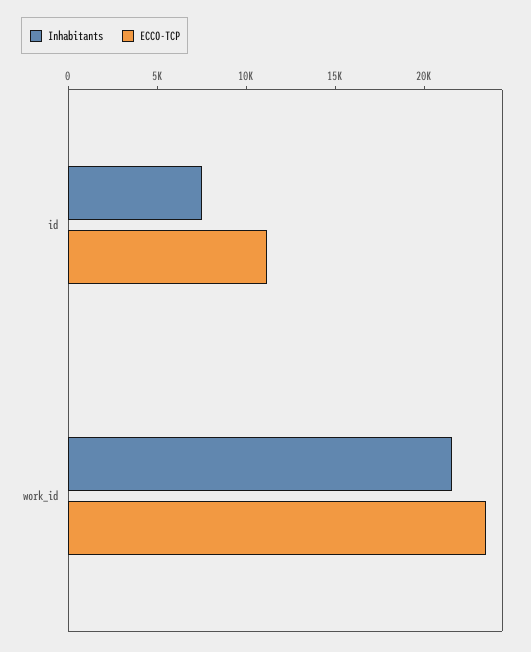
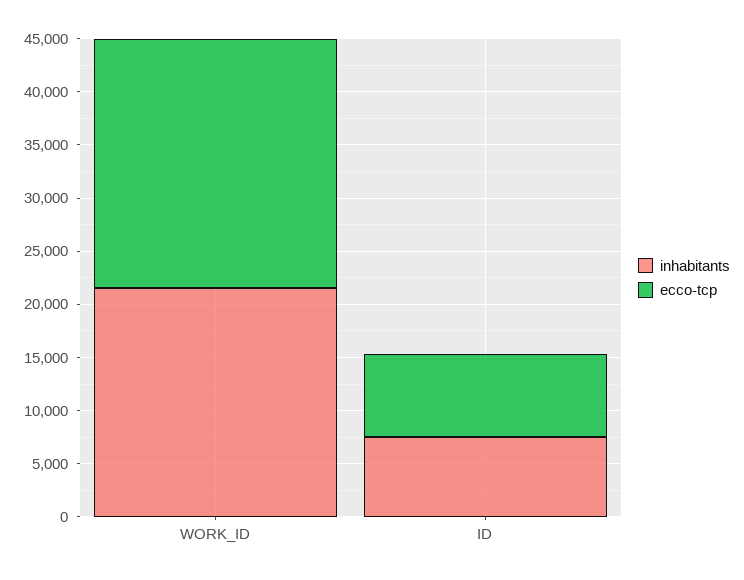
  {
    "Inhabitants": {
      "id": 8000,
      "work_id": 22000
    },
    "ECCO-TCP": {
-     "id": 11000,
+     "id": 8000,
      "work_id": 23000
    }
  }

